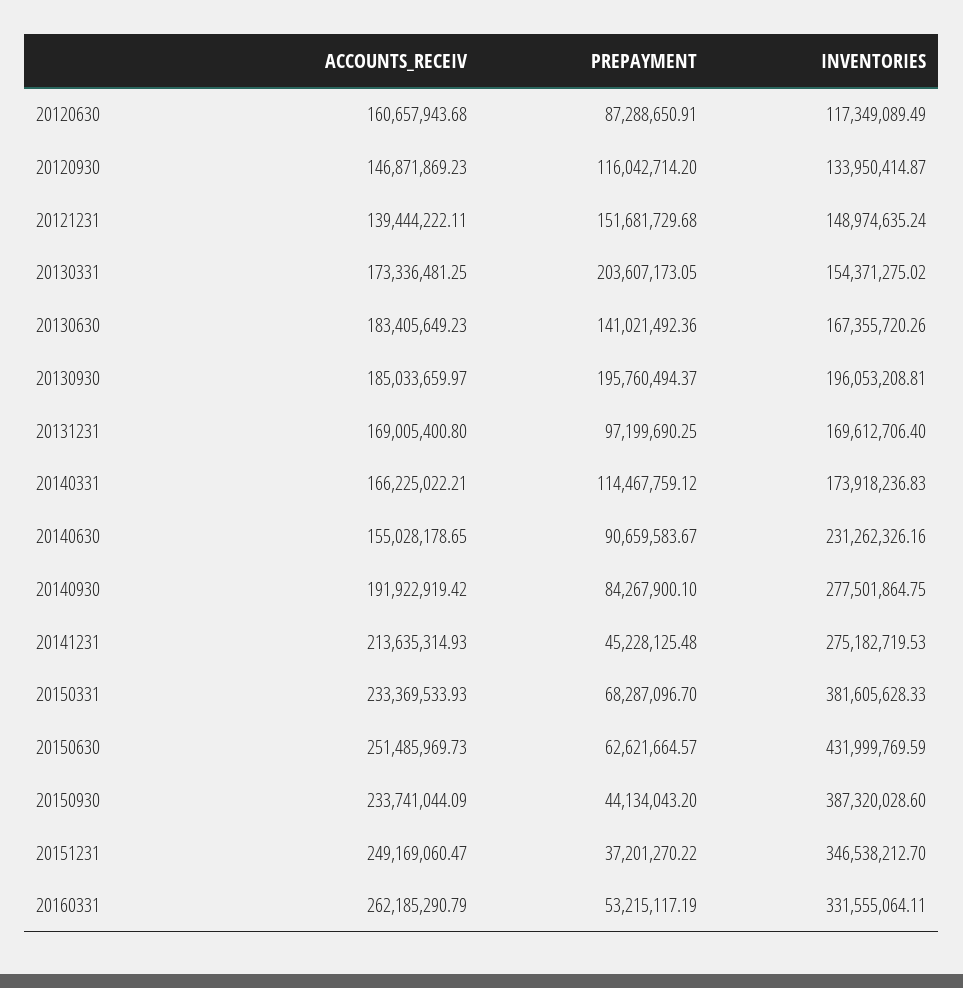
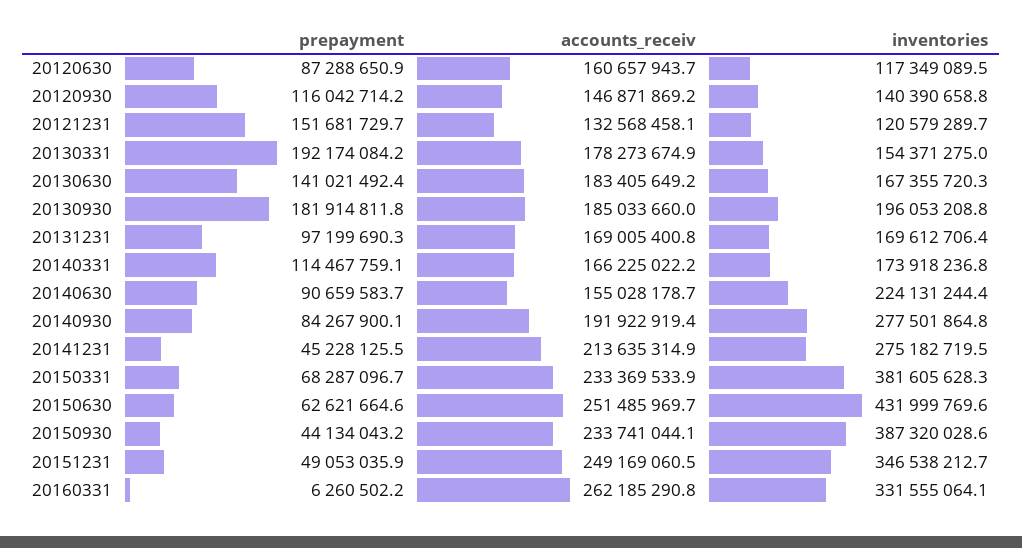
  {
    "ACCOUNTS_RECEIV": {
      "20120630": 160657943.68,
      "20120930": 146871869.23,
-     "20121231": 139444222.11,
+     "20121231": 132568458.1,
-     "20130331": 173336481.25,
+     "20130331": 178273674.9,
      "20130630": 183405649.23,
      "20130930": 185033659.97,
      "20131231": 169005400.8,
      "20140331": 166225022.21,
      "20140630": 155028178.65,
      "20140930": 191922919.42,
      "20141231": 213635314.93,
      "20150331": 233369533.93,
      "20150630": 251485969.73,
      "20150930": 233741044.09,
      "20151231": 249169060.47,
      "20160331": 262185290.79
    },
    "PREPAYMENT": {
      "20120630": 87288650.91,
      "20120930": 116042714.2,
      "20121231": 151681729.68,
-     "20130331": 203607173.05,
+     "20130331": 192174084.2,
      "20130630": 141021492.36,
-     "20130930": 195760494.37,
+     "20130930": 181914811.8,
      "20131231": 97199690.25,
      "20140331": 114467759.12,
      "20140630": 90659583.67,
      "20140930": 84267900.1,
      "20141231": 45228125.48,
      "20150331": 68287096.7,
      "20150630": 62621664.57,
      "20150930": 44134043.2,
-     "20151231": 37201270.22,
+     "20151231": 49053035.9,
-     "20160331": 53215117.19
+     "20160331": 6260502.2
    },
    "INVENTORIES": {
      "20120630": 117349089.49,
-     "20120930": 133950414.87,
+     "20120930": 140390658.8,
-     "20121231": 148974635.24,
+     "20121231": 120579289.7,
      "20130331": 154371275.02,
      "20130630": 167355720.26,
      "20130930": 196053208.81,
      "20131231": 169612706.4,
      "20140331": 173918236.83,
-     "20140630": 231262326.16,
+     "20140630": 224131244.4,
      "20140930": 277501864.75,
      "20141231": 275182719.53,
      "20150331": 381605628.33,
      "20150630": 431999769.59,
      "20150930": 387320028.6,
      "20151231": 346538212.7,
      "20160331": 331555064.11
    }
  }

